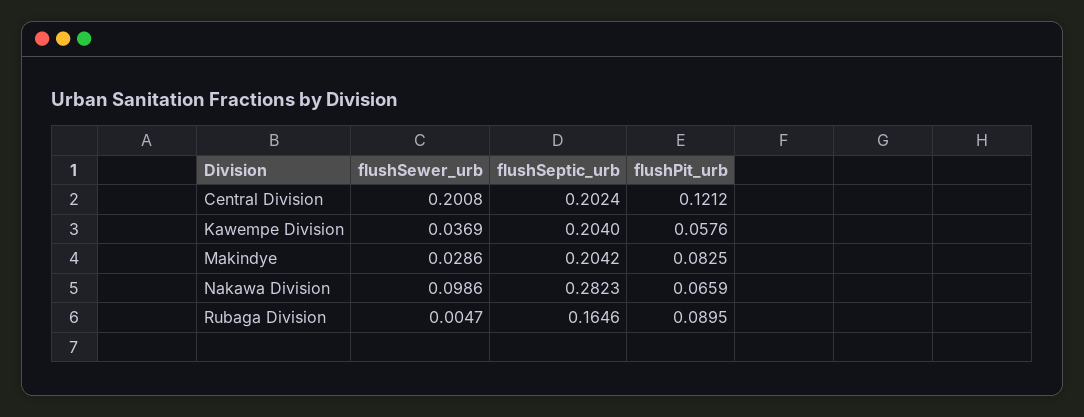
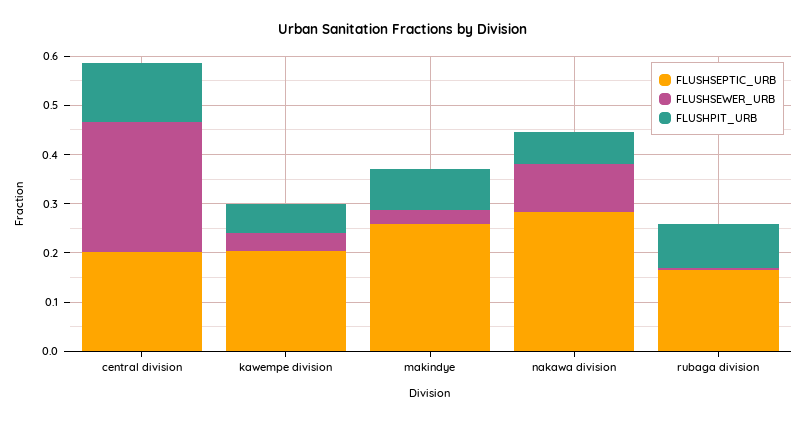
  {
    "flushSewer_urb": {
-     "Central Division": 0.2008,
+     "Central Division": 0.26,
      "Kawempe Division": 0.0369,
      "Makindye": 0.0286,
      "Nakawa Division": 0.0986,
      "Rubaga Division": 0.0047
    },
    "flushSeptic_urb": {
      "Central Division": 0.2024,
      "Kawempe Division": 0.204,
-     "Makindye": 0.2042,
+     "Makindye": 0.26,
      "Nakawa Division": 0.2823,
      "Rubaga Division": 0.1646
    },
    "flushPit_urb": {
      "Central Division": 0.1212,
      "Kawempe Division": 0.0576,
      "Makindye": 0.0825,
      "Nakawa Division": 0.0659,
      "Rubaga Division": 0.0895
    }
  }

